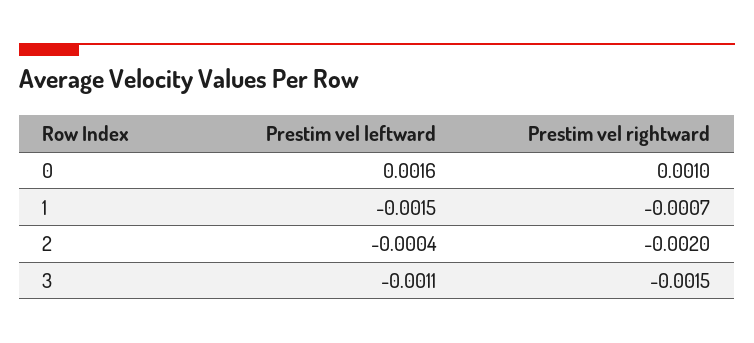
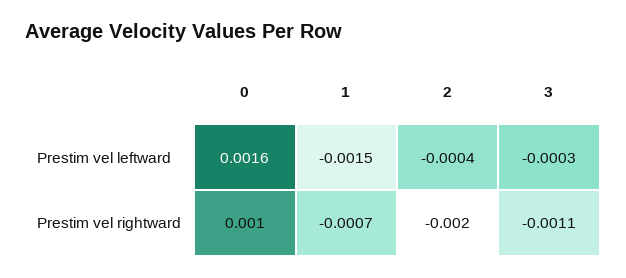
  {
    "Prestim vel leftward": {
      "0": 0.0016,
      "1": -0.0015,
      "2": -0.0004,
-     "3": -0.0011
+     "3": -0.0003
    },
    "Prestim vel rightward": {
      "0": 0.001,
      "1": -0.0007,
      "2": -0.002,
-     "3": -0.0015
+     "3": -0.0011
    }
  }

